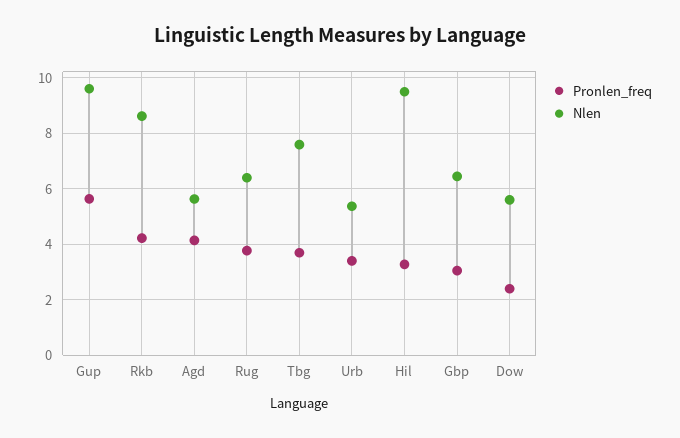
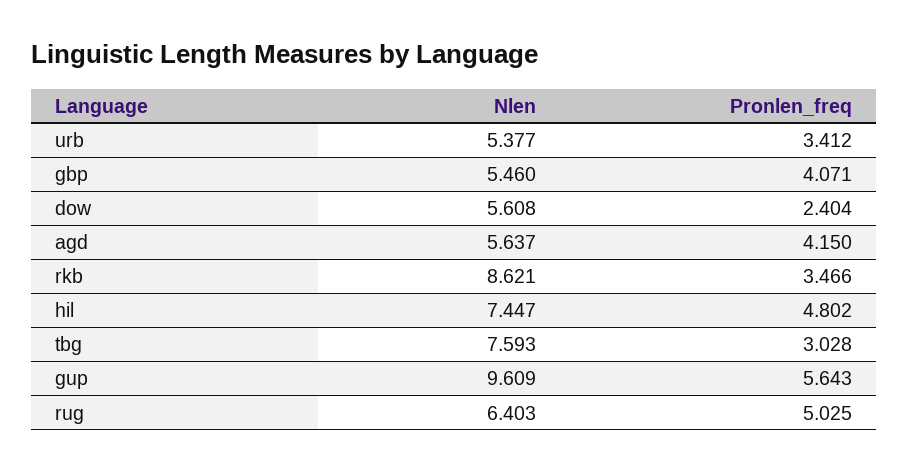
  {
    "Pronlen_freq": {
      "Gup": 5.643,
-     "Rkb": 4.25,
+     "Rkb": 3.466,
      "Agd": 4.15,
-     "Rug": 3.75,
+     "Rug": 5.025,
-     "Tbg": 3.75,
+     "Tbg": 3.028,
      "Urb": 3.412,
-     "Hil": 3.25,
+     "Hil": 4.802,
-     "Gbp": 3,
+     "Gbp": 4.071,
      "Dow": 2.404
    },
    "Nlen": {
      "Gup": 9.609,
      "Rkb": 8.621,
      "Agd": 5.637,
      "Rug": 6.403,
      "Tbg": 7.593,
      "Urb": 5.377,
-     "Hil": 9.5,
+     "Hil": 7.447,
-     "Gbp": 6.5,
+     "Gbp": 5.46,
      "Dow": 5.608
    }
  }

